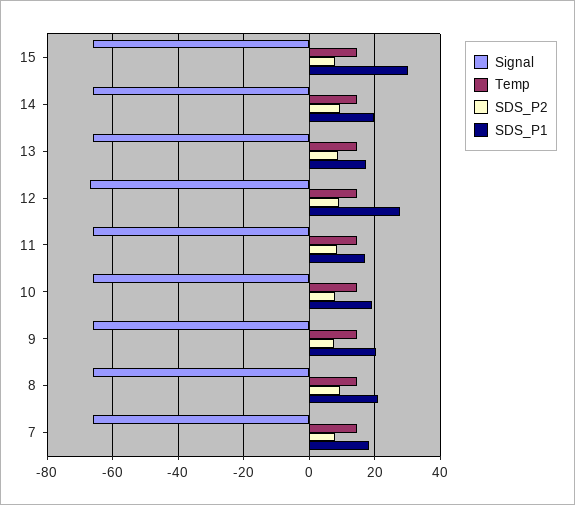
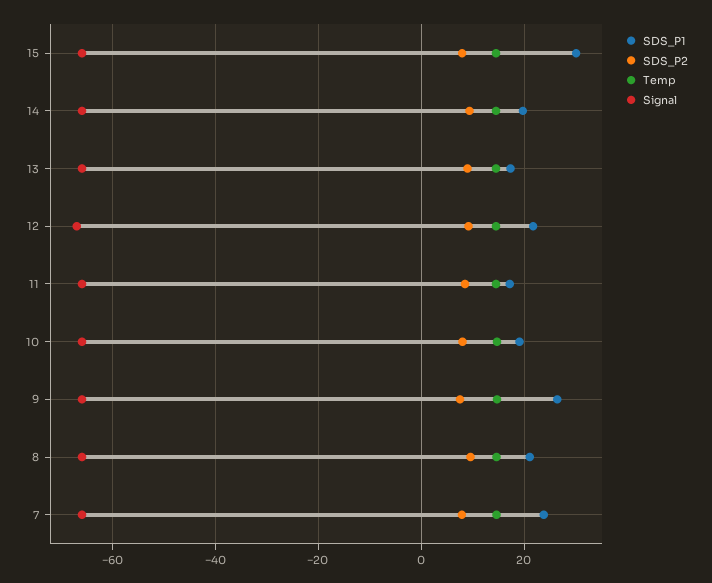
  {
    "Signal": {
      "15": -66,
      "14": -66,
      "13": -66,
      "12": -68,
      "11": -66,
      "10": -66,
      "9": -66,
      "8": -66,
      "7": -66
    },
    "Temp": {
      "15": 14,
      "14": 14,
      "13": 14,
      "12": 14,
      "11": 14,
      "10": 14,
      "9": 14,
      "8": 14,
      "7": 14
    },
    "SDS_P2": {
      "15": 8,
      "14": 10,
      "13": 8,
      "12": 10,
      "11": 8,
      "10": 8,
      "9": 8,
      "8": 10,
      "7": 8
    },
    "SDS_P1": {
      "15": 30,
      "14": 20,
      "13": 18,
-     "12": 28,
+     "12": 22,
      "11": 18,
      "10": 20,
-     "9": 20,
+     "9": 26,
      "8": 22,
-     "7": 18
+     "7": 24
    }
  }

